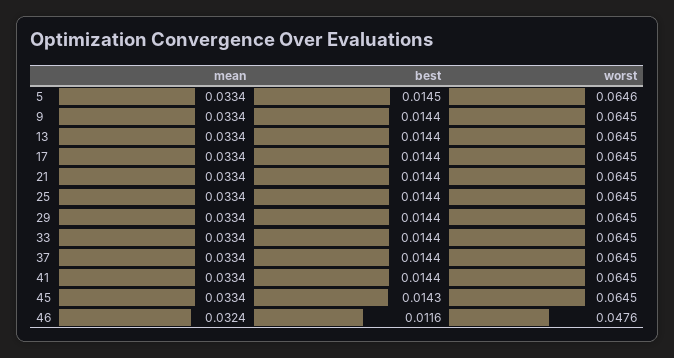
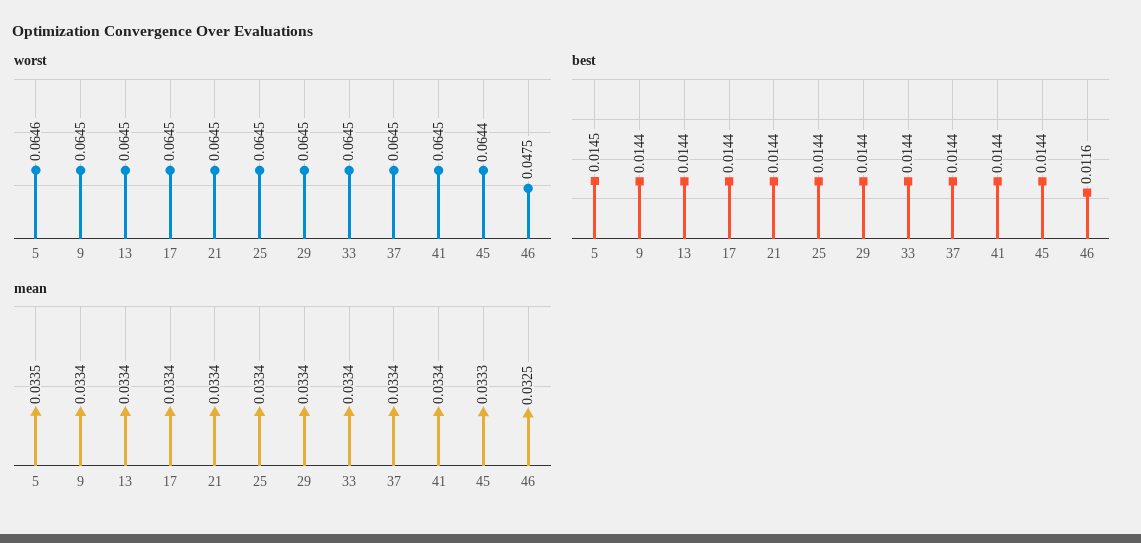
  {
    "mean": {
-     "5": 0.0334,
+     "5": 0.0335,
      "9": 0.0334,
      "13": 0.0334,
      "17": 0.0334,
      "21": 0.0334,
      "25": 0.0334,
      "29": 0.0334,
      "33": 0.0334,
      "37": 0.0334,
      "41": 0.0334,
-     "45": 0.0334,
+     "45": 0.0333,
-     "46": 0.0324
+     "46": 0.0325
    },
    "best": {
      "5": 0.0145,
      "9": 0.0144,
      "13": 0.0144,
      "17": 0.0144,
      "21": 0.0144,
      "25": 0.0144,
      "29": 0.0144,
      "33": 0.0144,
      "37": 0.0144,
      "41": 0.0144,
-     "45": 0.0143,
+     "45": 0.0144,
      "46": 0.0116
    },
    "worst": {
      "5": 0.0646,
      "9": 0.0645,
      "13": 0.0645,
      "17": 0.0645,
      "21": 0.0645,
      "25": 0.0645,
      "29": 0.0645,
      "33": 0.0645,
      "37": 0.0645,
      "41": 0.0645,
-     "45": 0.0645,
+     "45": 0.0644,
-     "46": 0.0476
+     "46": 0.0475
    }
  }

